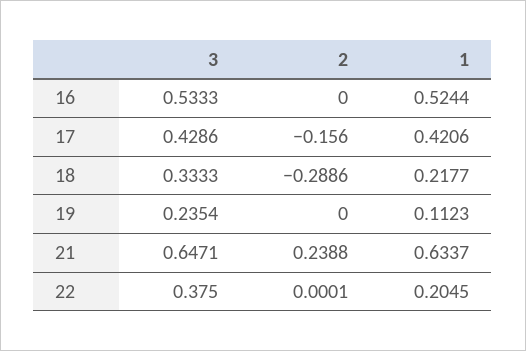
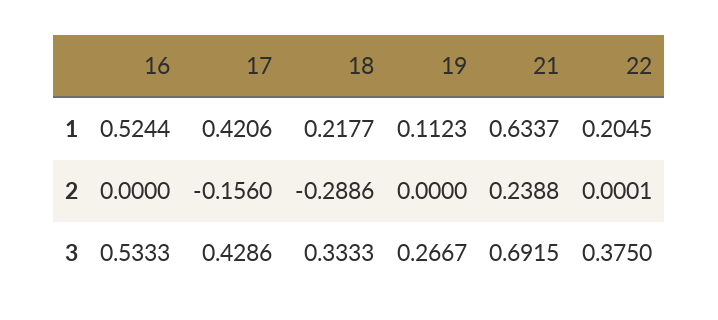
  {
    "3": {
      "16": 0.5333,
      "17": 0.4286,
      "18": 0.3333,
-     "19": 0.2354,
+     "19": 0.2667,
-     "21": 0.6471,
+     "21": 0.6915,
      "22": 0.375
    },
    "2": {
      "16": 0,
      "17": -0.156,
      "18": -0.2886,
      "19": 0,
      "21": 0.2388,
      "22": 0.0001
    },
    "1": {
      "16": 0.5244,
      "17": 0.4206,
      "18": 0.2177,
      "19": 0.1123,
      "21": 0.6337,
      "22": 0.2045
    }
  }

